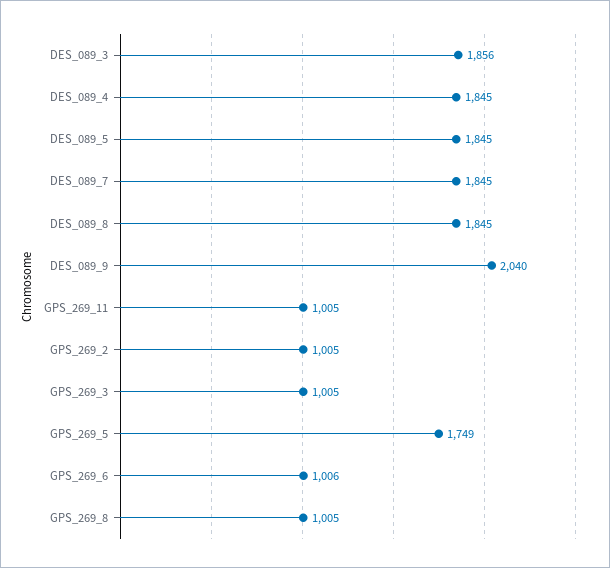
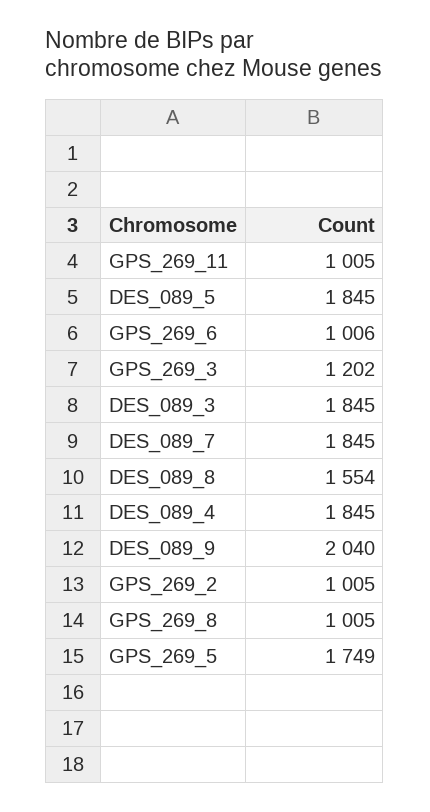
  {
-   "DES_089_3": 1856,
+   "DES_089_3": 1845,
    "DES_089_4": 1845,
    "DES_089_5": 1845,
    "DES_089_7": 1845,
-   "DES_089_8": 1845,
+   "DES_089_8": 1554,
    "DES_089_9": 2040,
    "GPS_269_11": 1005,
    "GPS_269_2": 1005,
-   "GPS_269_3": 1005,
+   "GPS_269_3": 1202,
    "GPS_269_5": 1749,
    "GPS_269_6": 1006,
    "GPS_269_8": 1005
  }

